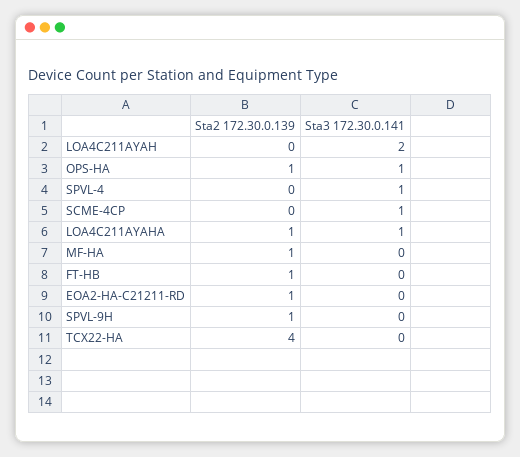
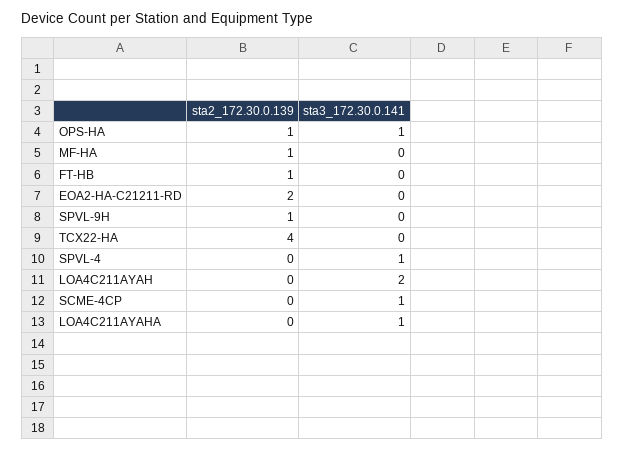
  {
    "Sta2 172.30.0.139": {
      "LOA4C211AYAH": 0,
      "OPS-HA": 1,
      "SPVL-4": 0,
      "SCME-4CP": 0,
-     "LOA4C211AYAHA": 1,
+     "LOA4C211AYAHA": 0,
      "MF-HA": 1,
      "FT-HB": 1,
-     "EOA2-HA-C21211-RD": 1,
+     "EOA2-HA-C21211-RD": 2,
      "SPVL-9H": 1,
      "TCX22-HA": 4
    },
    "Sta3 172.30.0.141": {
      "LOA4C211AYAH": 2,
      "OPS-HA": 1,
      "SPVL-4": 1,
      "SCME-4CP": 1,
      "LOA4C211AYAHA": 1,
      "MF-HA": 0,
      "FT-HB": 0,
      "EOA2-HA-C21211-RD": 0,
      "SPVL-9H": 0,
      "TCX22-HA": 0
    }
  }

